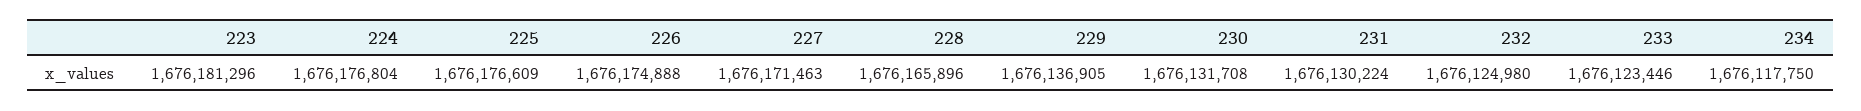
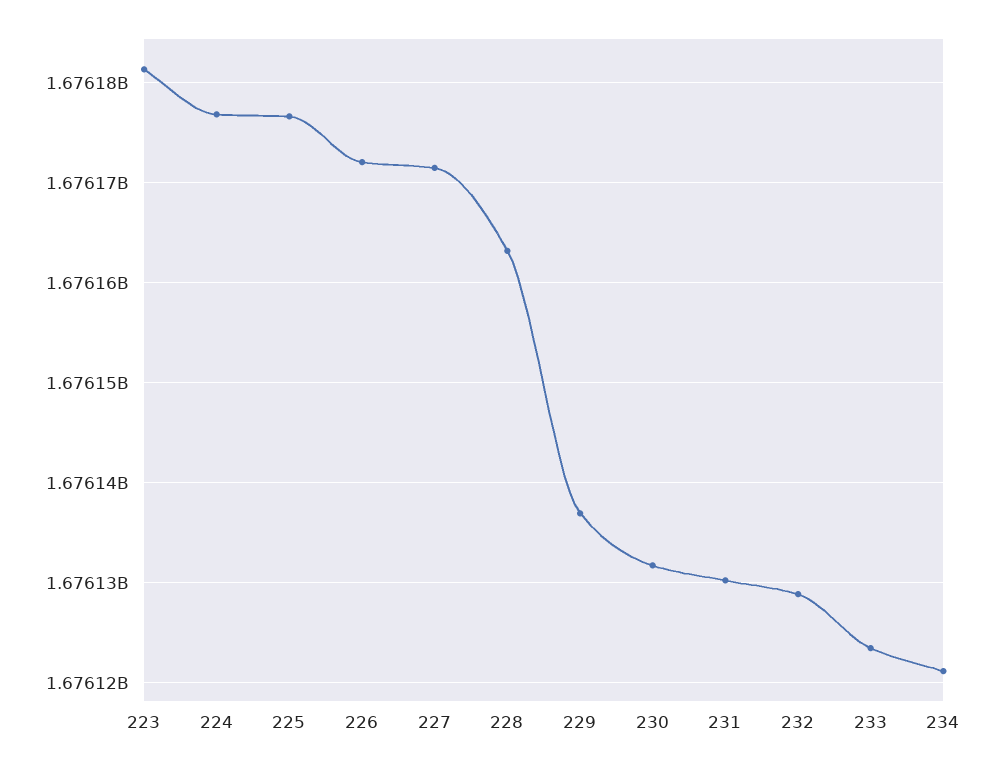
  {
    "223": 1676181296,
    "224": 1676176804,
    "225": 1676176609,
-   "226": 1676174888,
+   "226": 1676172000,
    "227": 1676171463,
-   "228": 1676165896,
+   "228": 1676163000,
    "229": 1676136905,
    "230": 1676131708,
    "231": 1676130224,
-   "232": 1676124980,
+   "232": 1676129000,
    "233": 1676123446,
-   "234": 1676117750
+   "234": 1676121000
  }

